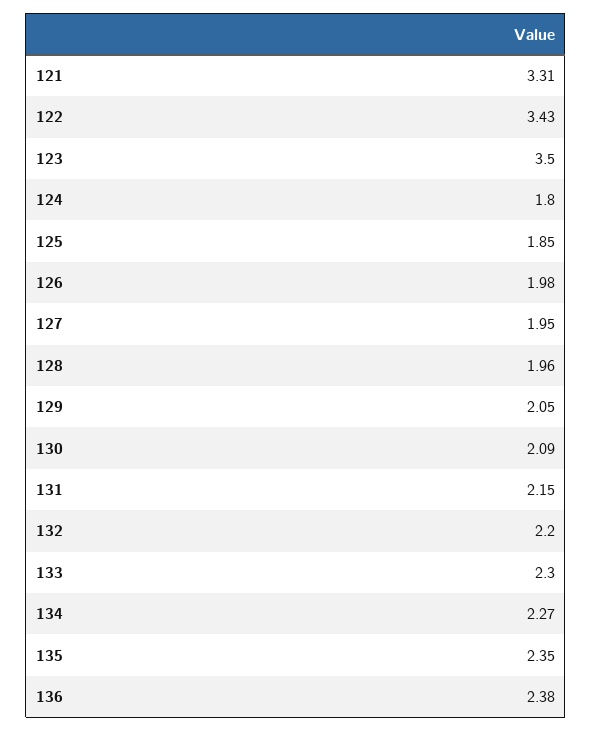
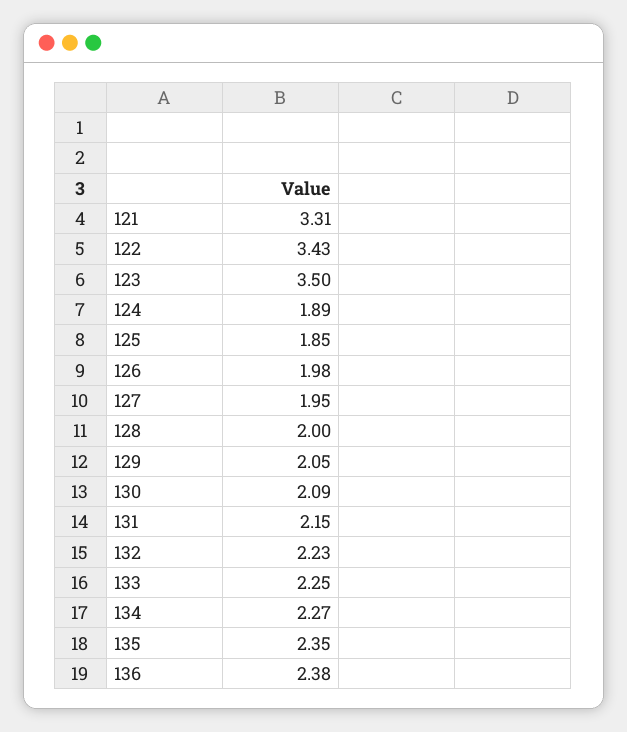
  {
    "121": 3.31,
    "122": 3.43,
    "123": 3.5,
-   "124": 1.8,
+   "124": 1.89,
    "125": 1.85,
    "126": 1.98,
    "127": 1.95,
-   "128": 1.96,
+   "128": 2,
    "129": 2.05,
    "130": 2.09,
    "131": 2.15,
-   "132": 2.2,
+   "132": 2.23,
-   "133": 2.3,
+   "133": 2.25,
    "134": 2.27,
    "135": 2.35,
    "136": 2.38
  }

